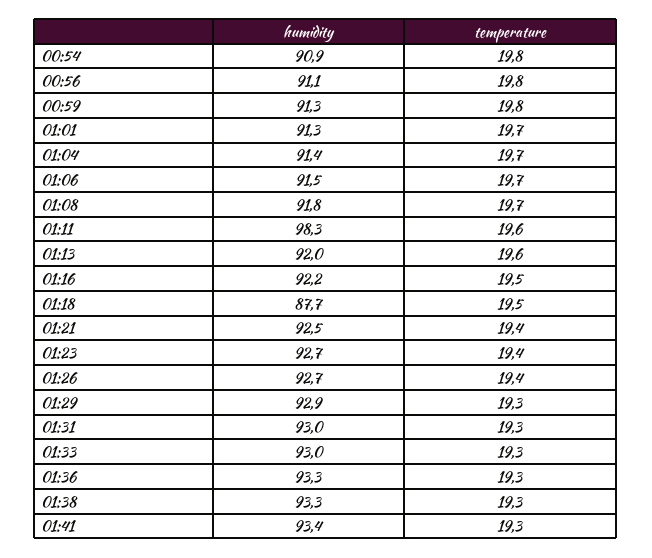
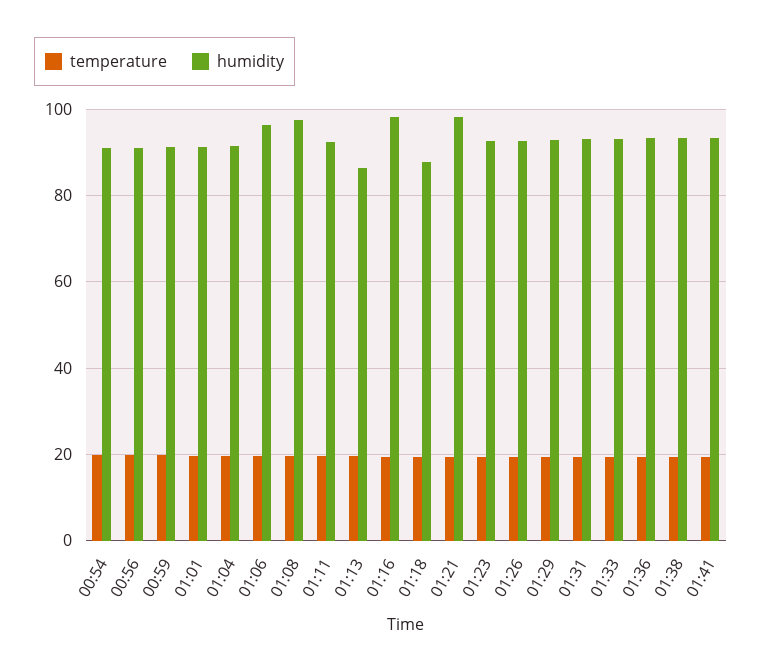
  {
    "humidity": {
      "00:54": 90.9,
      "00:56": 91.1,
      "00:59": 91.3,
      "01:01": 91.3,
      "01:04": 91.4,
-     "01:06": 91.5,
+     "01:06": 96,
-     "01:08": 91.8,
+     "01:08": 98,
-     "01:11": 98.3,
+     "01:11": 92,
-     "01:13": 92,
+     "01:13": 86,
-     "01:16": 92.2,
+     "01:16": 98,
      "01:18": 87.7,
-     "01:21": 92.5,
+     "01:21": 98,
      "01:23": 92.7,
      "01:26": 92.7,
      "01:29": 92.9,
      "01:31": 93,
      "01:33": 93,
      "01:36": 93.3,
      "01:38": 93.3,
      "01:41": 93.4
    },
    "temperature": {
      "00:54": 19.8,
      "00:56": 19.8,
      "00:59": 19.8,
      "01:01": 19.7,
      "01:04": 19.7,
      "01:06": 19.7,
      "01:08": 19.7,
      "01:11": 19.6,
      "01:13": 19.6,
      "01:16": 19.5,
      "01:18": 19.5,
      "01:21": 19.4,
      "01:23": 19.4,
      "01:26": 19.4,
      "01:29": 19.3,
      "01:31": 19.3,
      "01:33": 19.3,
      "01:36": 19.3,
      "01:38": 19.3,
      "01:41": 19.3
    }
  }

